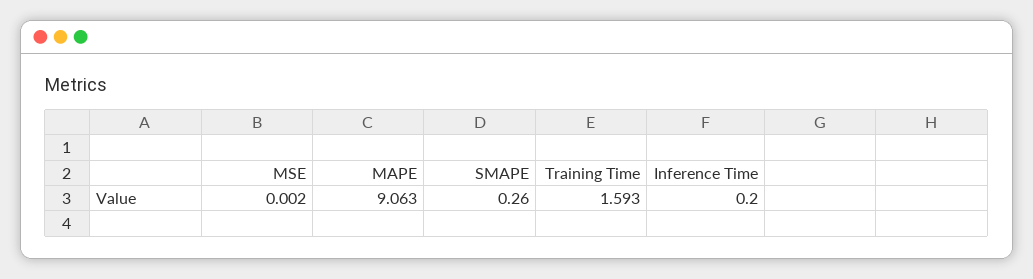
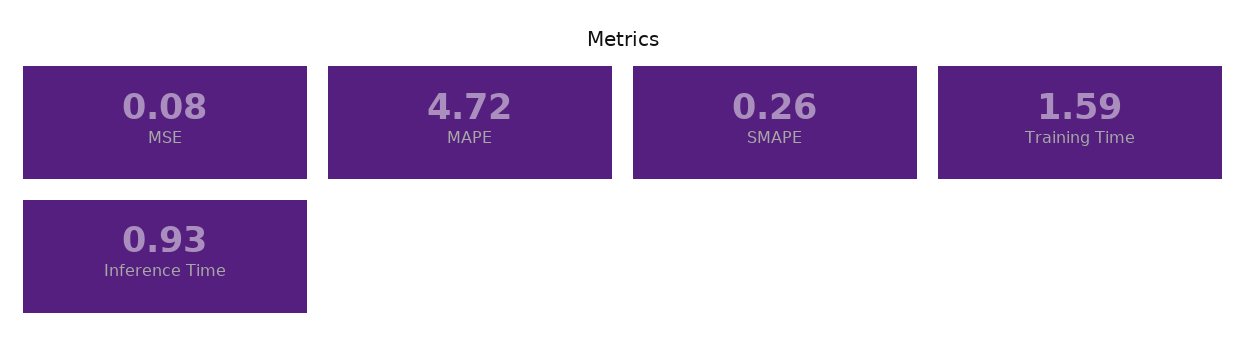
  {
-   "MSE": 0.002,
+   "MSE": 0.08,
-   "MAPE": 9.063,
+   "MAPE": 4.72,
    "SMAPE": 0.26,
    "Training Time": 1.593,
-   "Inference Time": 0.2
+   "Inference Time": 0.93
  }

